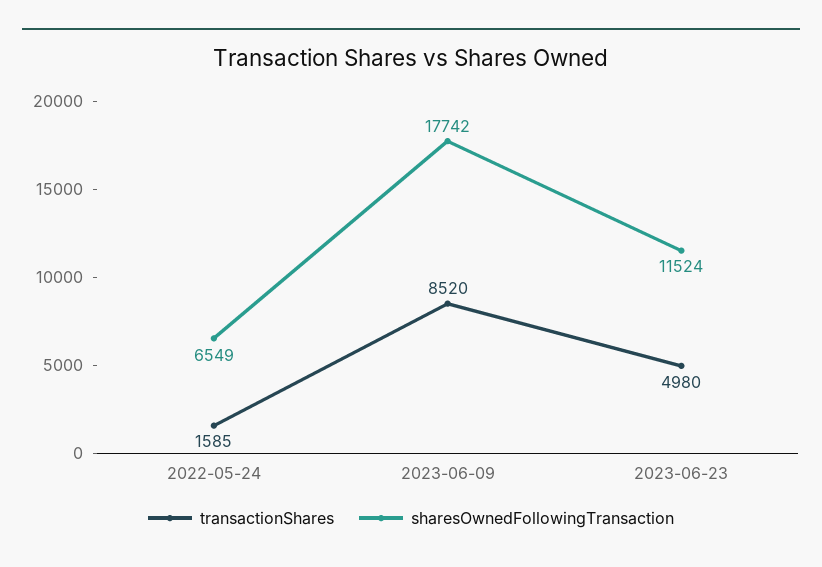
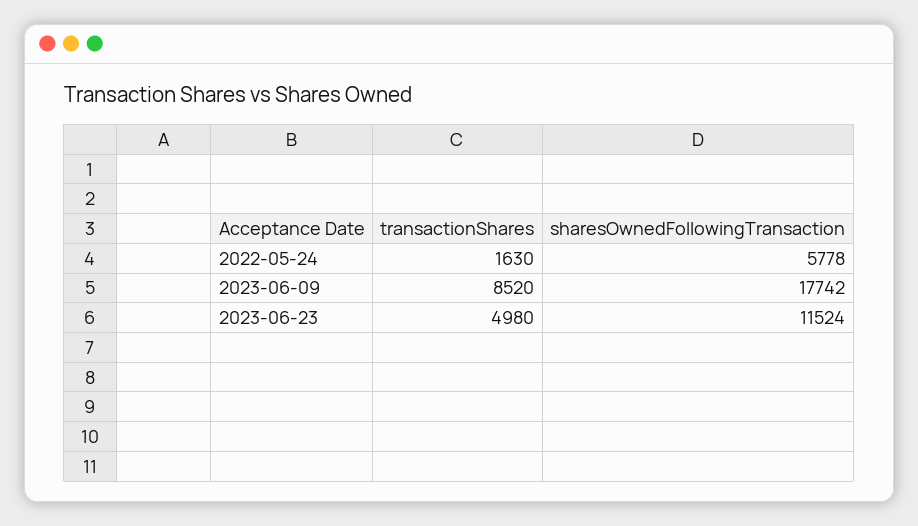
  {
    "transactionShares": {
-     "2022-05-24": 1585,
+     "2022-05-24": 1630,
      "2023-06-09": 8520,
      "2023-06-23": 4980
    },
    "sharesOwnedFollowingTransaction": {
-     "2022-05-24": 6549,
+     "2022-05-24": 5778,
      "2023-06-09": 17742,
      "2023-06-23": 11524
    }
  }

